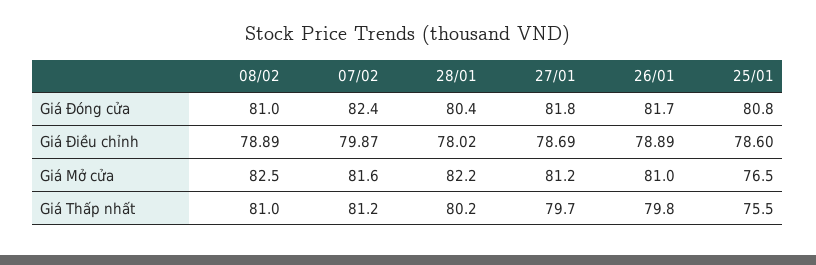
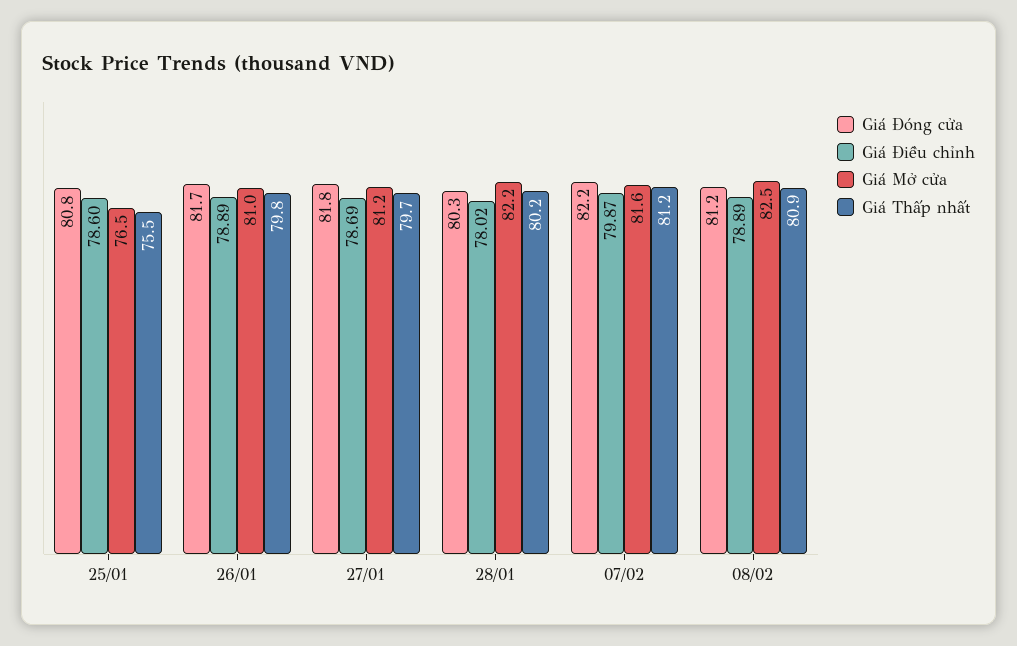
  {
    "Giá Đóng cửa": {
-     "08/02": 81,
+     "08/02": 81.2,
-     "07/02": 82.4,
+     "07/02": 82.2,
-     "28/01": 80.4,
+     "28/01": 80.3,
      "27/01": 81.8,
      "26/01": 81.7,
      "25/01": 80.8
    },
    "Giá Điều chỉnh": {
      "08/02": 78.89,
      "07/02": 79.87,
      "28/01": 78.02,
      "27/01": 78.69,
      "26/01": 78.89,
      "25/01": 78.6
    },
    "Giá Mở cửa": {
      "08/02": 82.5,
      "07/02": 81.6,
      "28/01": 82.2,
      "27/01": 81.2,
      "26/01": 81,
      "25/01": 76.5
    },
    "Giá Thấp nhất": {
-     "08/02": 81,
+     "08/02": 80.9,
      "07/02": 81.2,
      "28/01": 80.2,
      "27/01": 79.7,
      "26/01": 79.8,
      "25/01": 75.5
    }
  }

